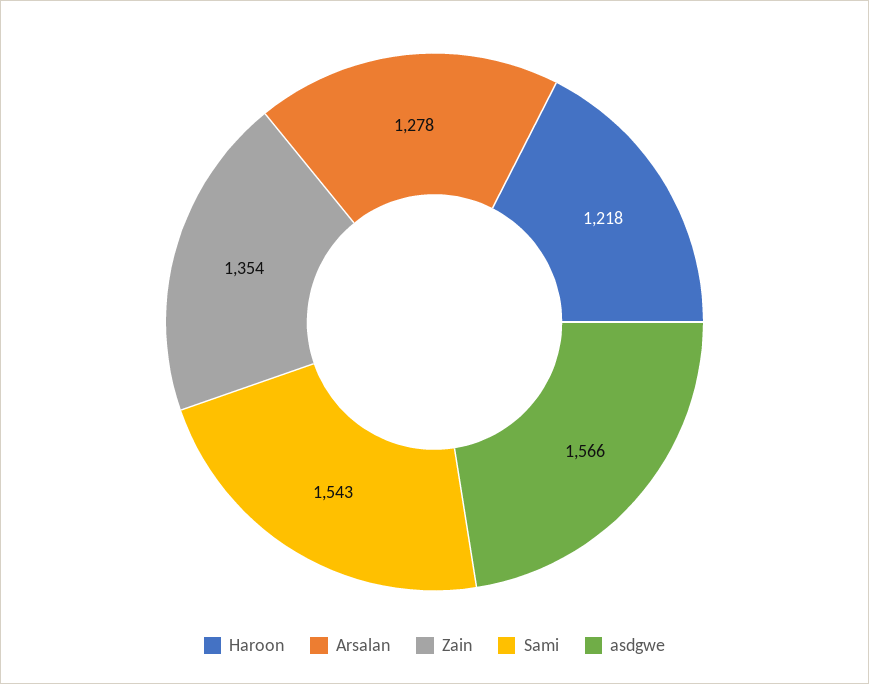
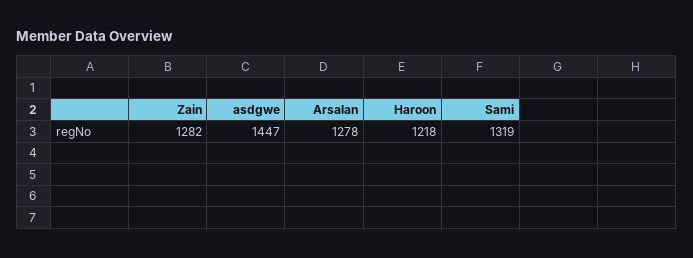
  {
    "Haroon": 1218,
    "Arsalan": 1278,
-   "Zain": 1354,
+   "Zain": 1282,
-   "Sami": 1543,
+   "Sami": 1319,
-   "asdgwe": 1566
+   "asdgwe": 1447
  }

